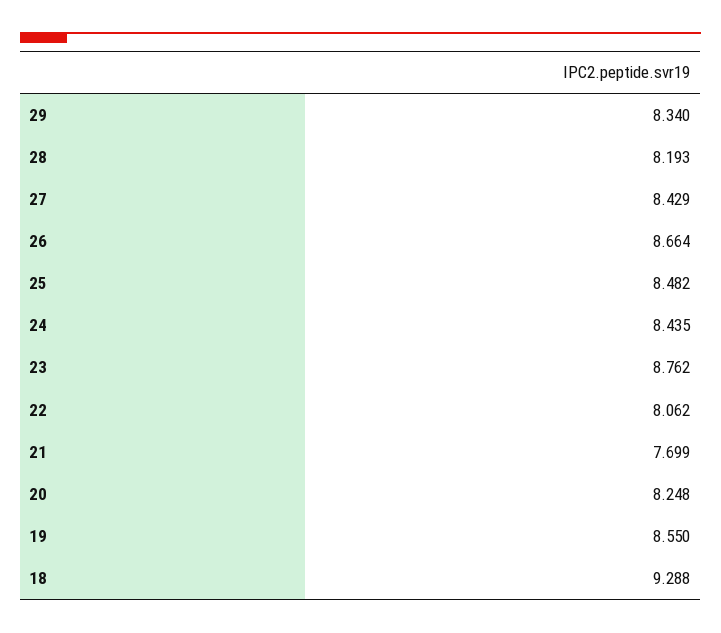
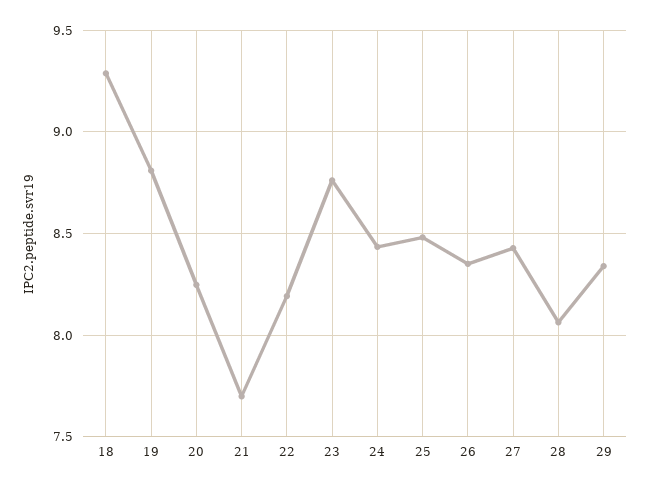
  {
    "29": 8.34,
-   "28": 8.193,
+   "28": 8.05,
    "27": 8.429,
-   "26": 8.664,
+   "26": 8.35,
    "25": 8.482,
    "24": 8.435,
    "23": 8.762,
-   "22": 8.062,
+   "22": 8.2,
    "21": 7.699,
    "20": 8.248,
-   "19": 8.55,
+   "19": 8.8,
    "18": 9.288
  }

